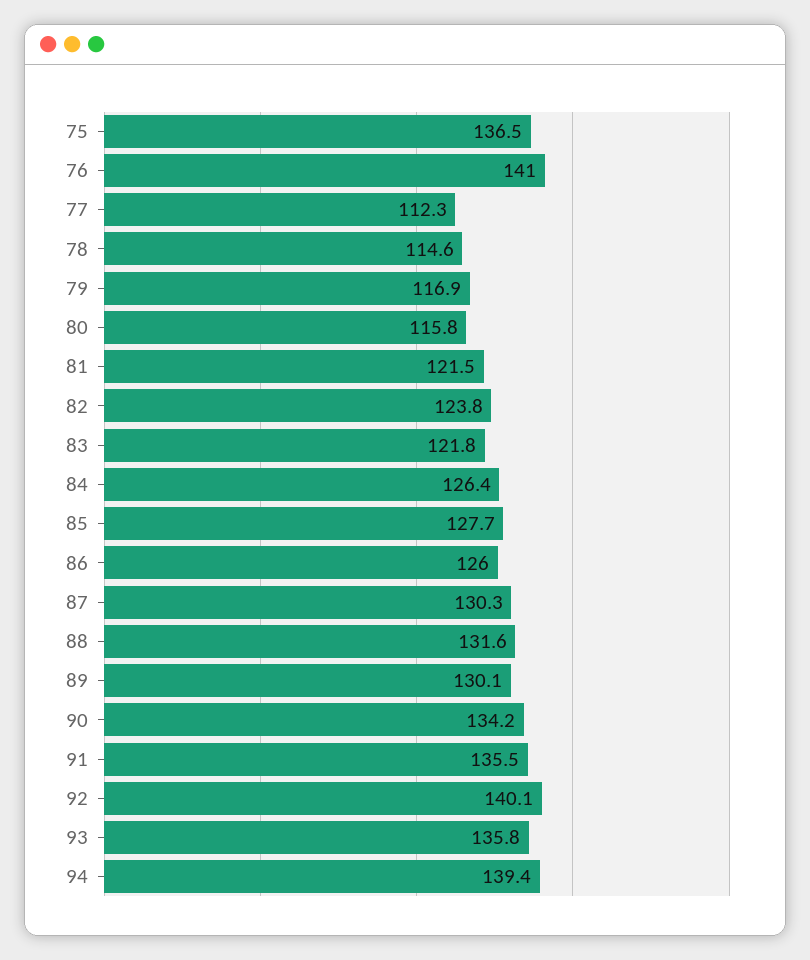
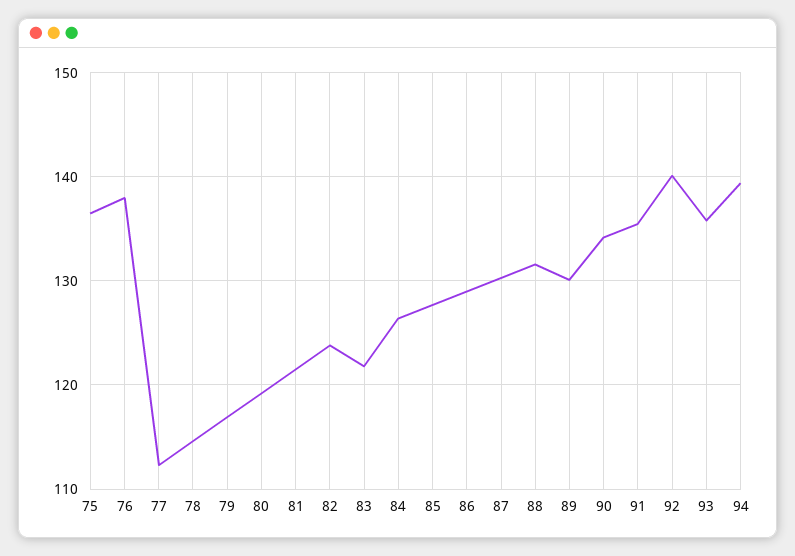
  {
    "75": 136.5,
-   "76": 141,
+   "76": 138,
    "77": 112.3,
    "78": 114.6,
    "79": 116.9,
-   "80": 115.8,
+   "80": 119,
    "81": 121.5,
    "82": 123.8,
    "83": 121.8,
    "84": 126.4,
    "85": 127.7,
-   "86": 126,
+   "86": 129,
    "87": 130.3,
    "88": 131.6,
    "89": 130.1,
    "90": 134.2,
    "91": 135.5,
    "92": 140.1,
    "93": 135.8,
    "94": 139.4
  }

